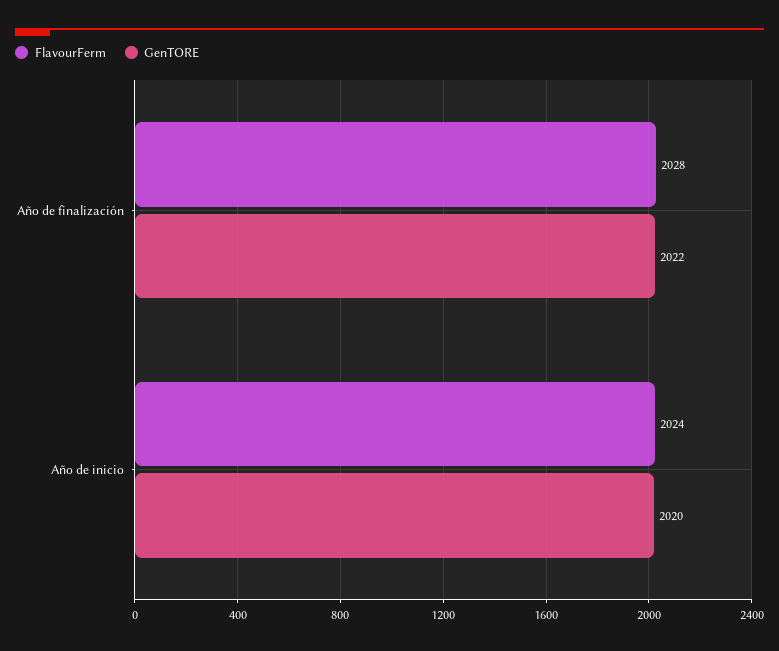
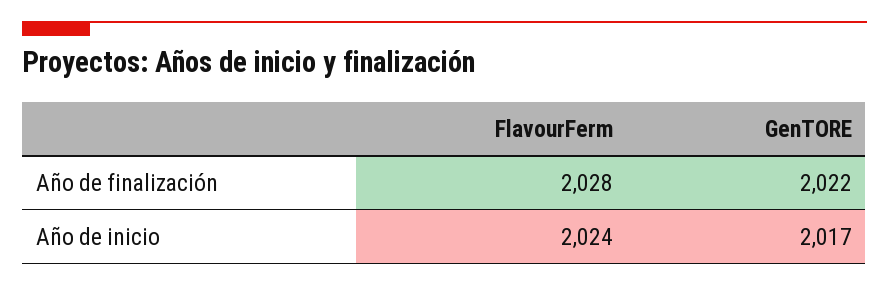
  {
    "FlavourFerm": {
      "Año de finalización": 2028,
      "Año de inicio": 2024
    },
    "GenTORE": {
      "Año de finalización": 2022,
-     "Año de inicio": 2020
+     "Año de inicio": 2017
    }
  }

